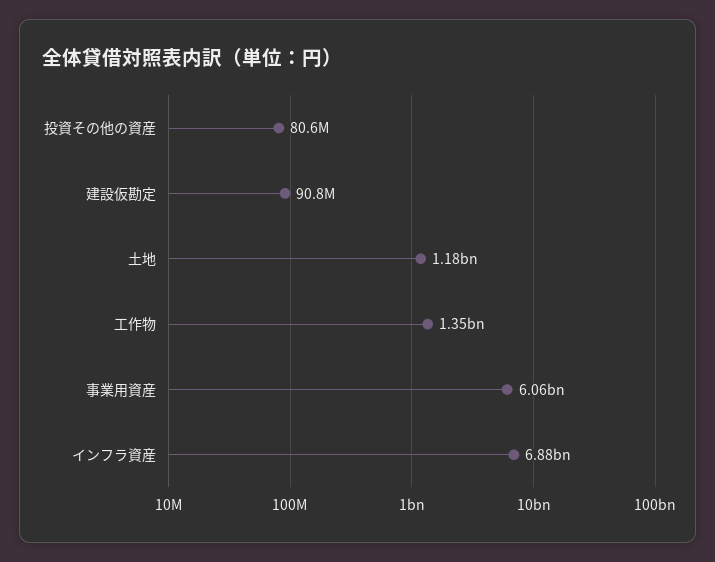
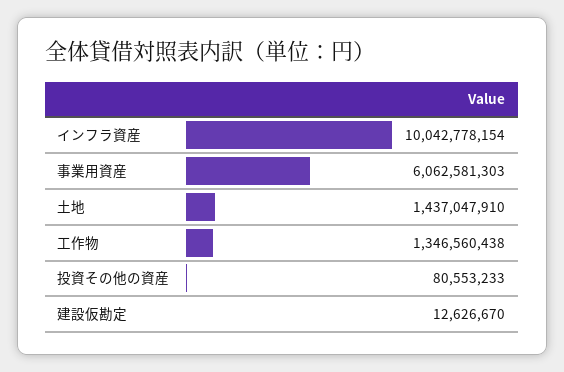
  {
    "投資その他の資産": 80553233,
-   "建設仮勘定": 90800000,
+   "建設仮勘定": 12626670,
-   "土地": 1180000000,
+   "土地": 1437047910,
    "工作物": 1346560438,
    "事業用資産": 6062581303,
-   "インフラ資産": 6880000000
+   "インフラ資産": 10042778154
  }

